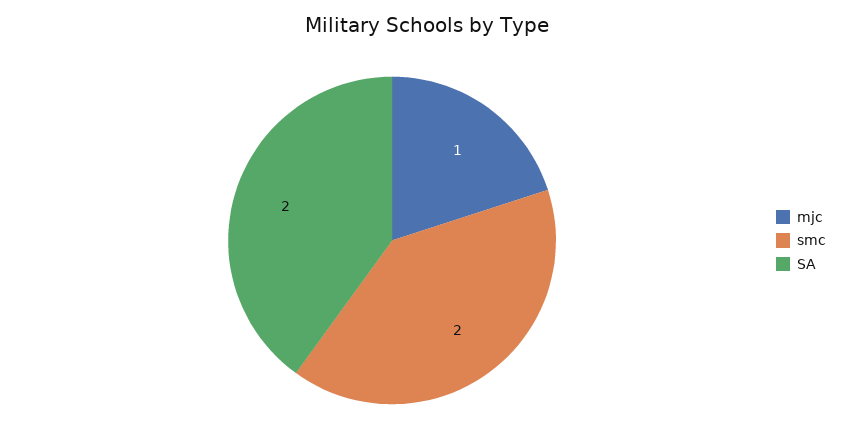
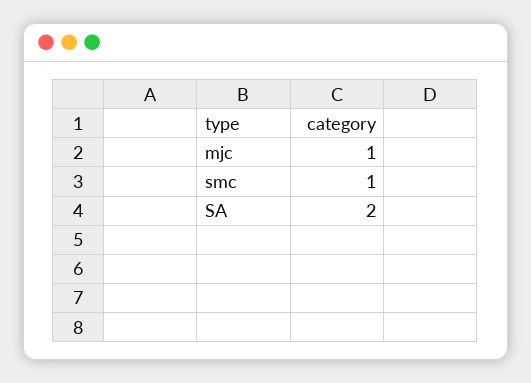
  {
    "mjc": 1,
-   "smc": 2,
+   "smc": 1,
    "SA": 2
  }

